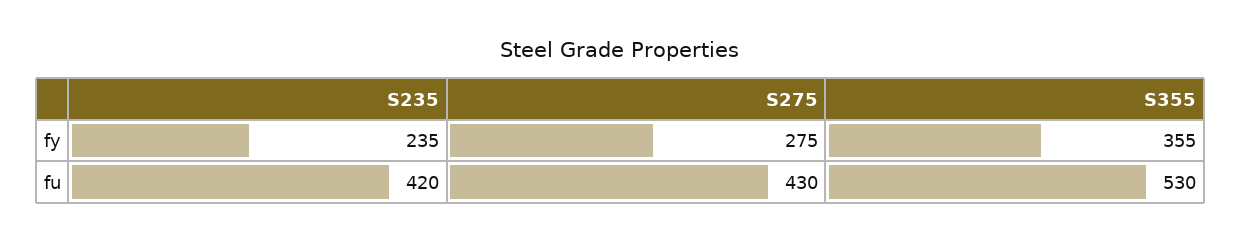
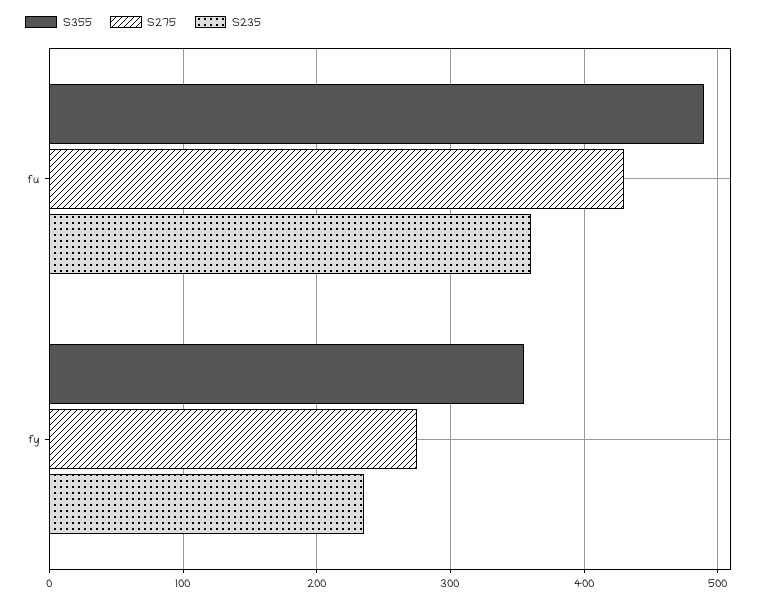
  {
    "S235": {
      "fy": 235,
-     "fu": 420
+     "fu": 360
    },
    "S275": {
      "fy": 275,
      "fu": 430
    },
    "S355": {
      "fy": 355,
-     "fu": 530
+     "fu": 490
    }
  }

